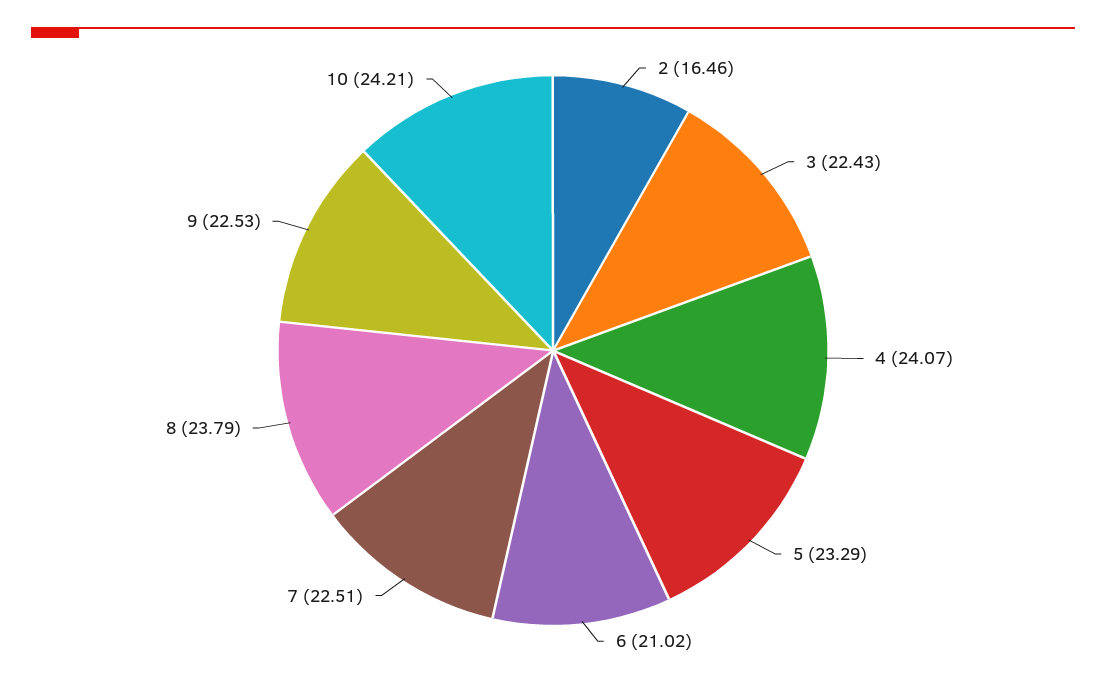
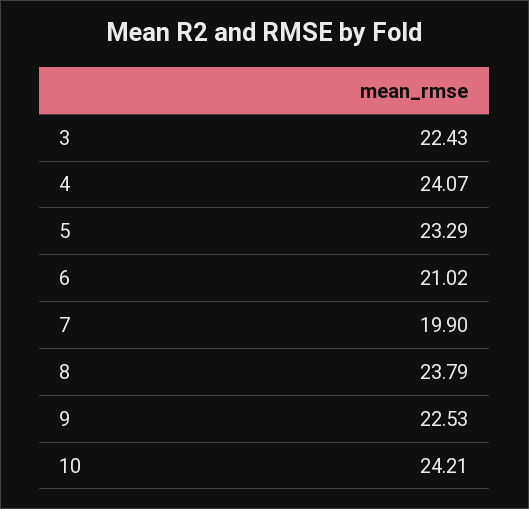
  {
-   "2": 16.46,
    "3": 22.43,
    "4": 24.07,
    "5": 23.29,
    "6": 21.02,
-   "7": 22.51,
+   "7": 19.9,
    "8": 23.79,
    "9": 22.53,
    "10": 24.21
  }

